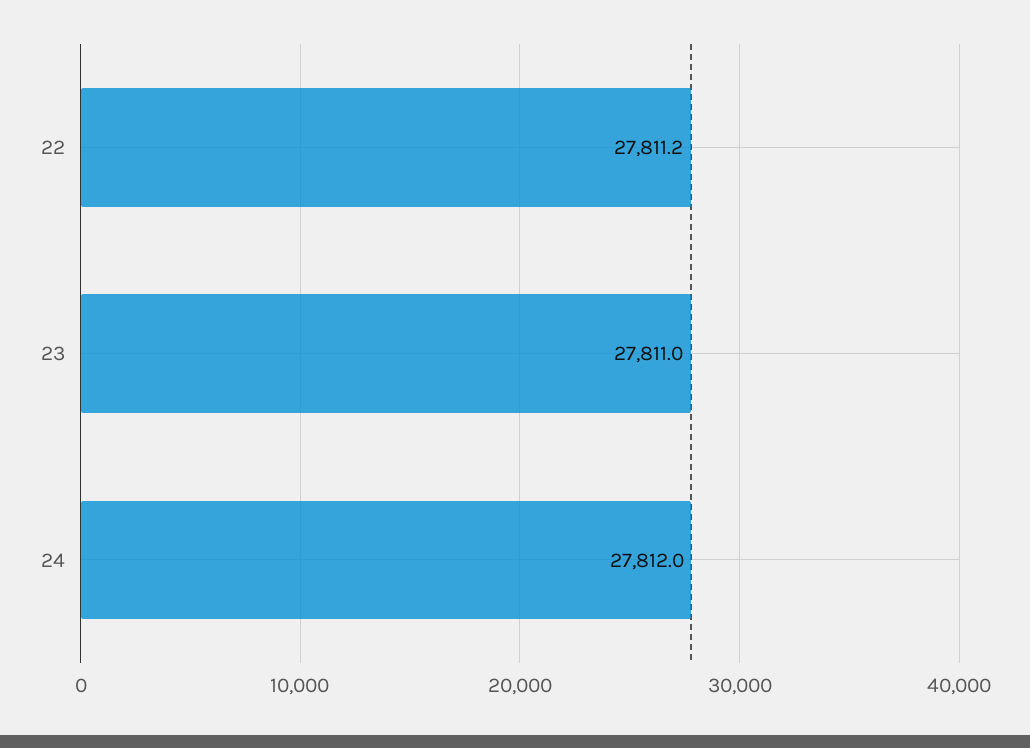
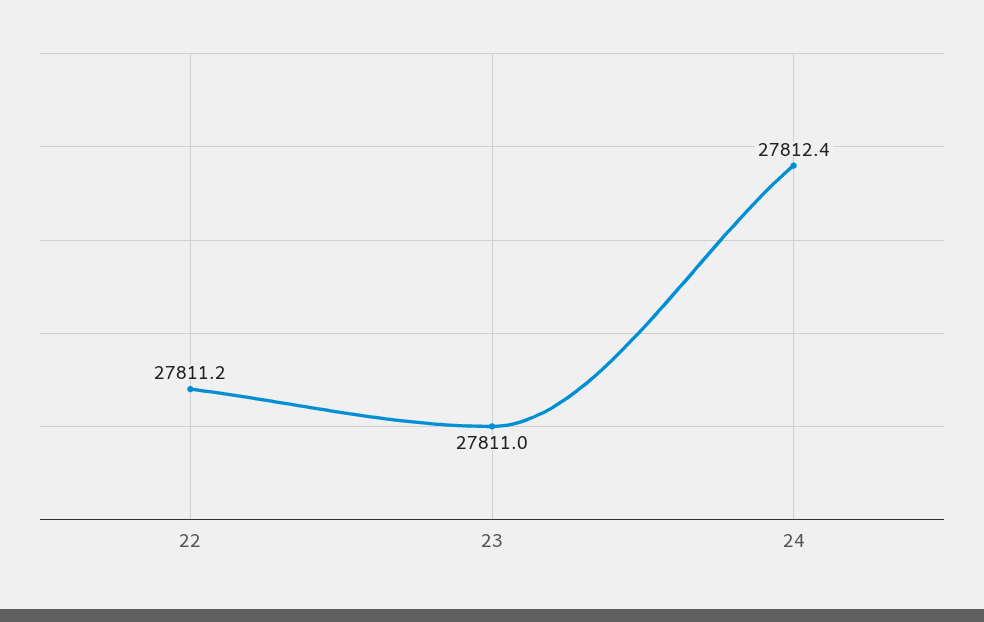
  {
    "22": 27811.2,
    "23": 27811,
-   "24": 27812
+   "24": 27812.4
  }

